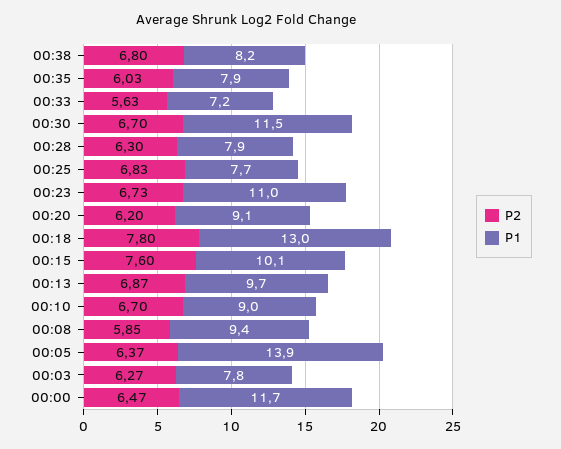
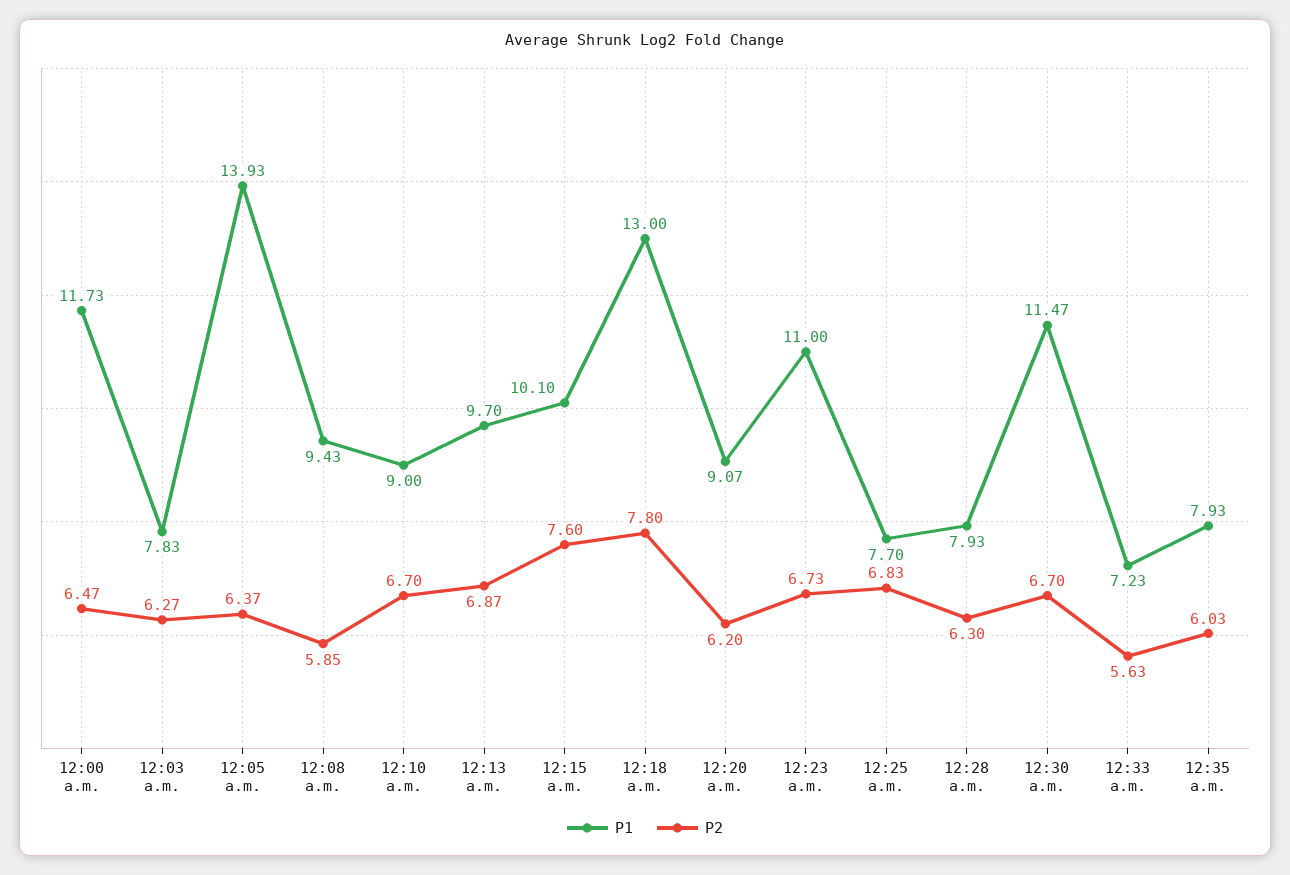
  {
    "P2": {
-     "00:38": 6.8,
      "00:35": 6.03,
      "00:33": 5.63,
      "00:30": 6.7,
      "00:28": 6.3,
      "00:25": 6.83,
      "00:23": 6.73,
      "00:20": 6.2,
      "00:18": 7.8,
      "00:15": 7.6,
      "00:13": 6.87,
      "00:10": 6.7,
      "00:08": 5.85,
      "00:05": 6.37,
      "00:03": 6.27,
      "00:00": 6.47
    },
    "P1": {
-     "00:38": 8.2,
      "00:35": 7.93,
      "00:33": 7.23,
      "00:30": 11.47,
      "00:28": 7.93,
      "00:25": 7.7,
      "00:23": 11,
      "00:20": 9.07,
      "00:18": 13,
      "00:15": 10.1,
      "00:13": 9.7,
      "00:10": 9,
      "00:08": 9.43,
      "00:05": 13.93,
      "00:03": 7.83,
      "00:00": 11.73
    }
  }

